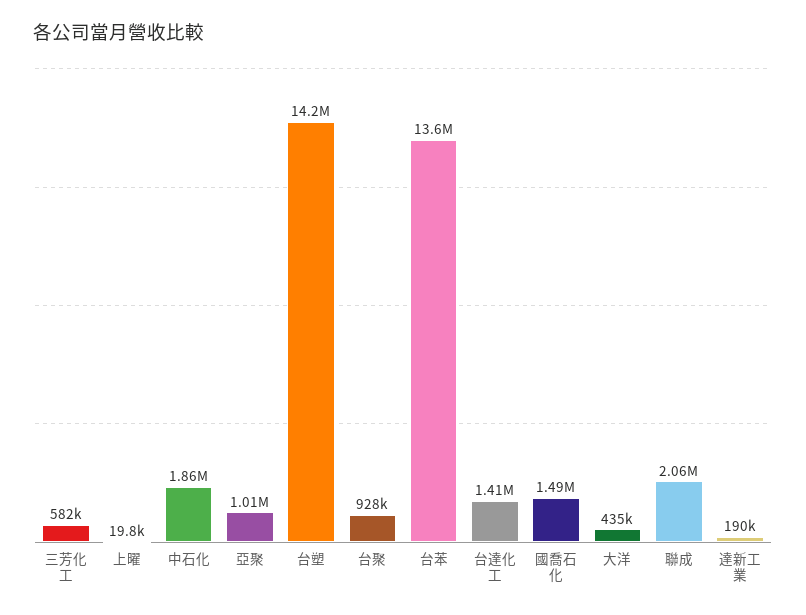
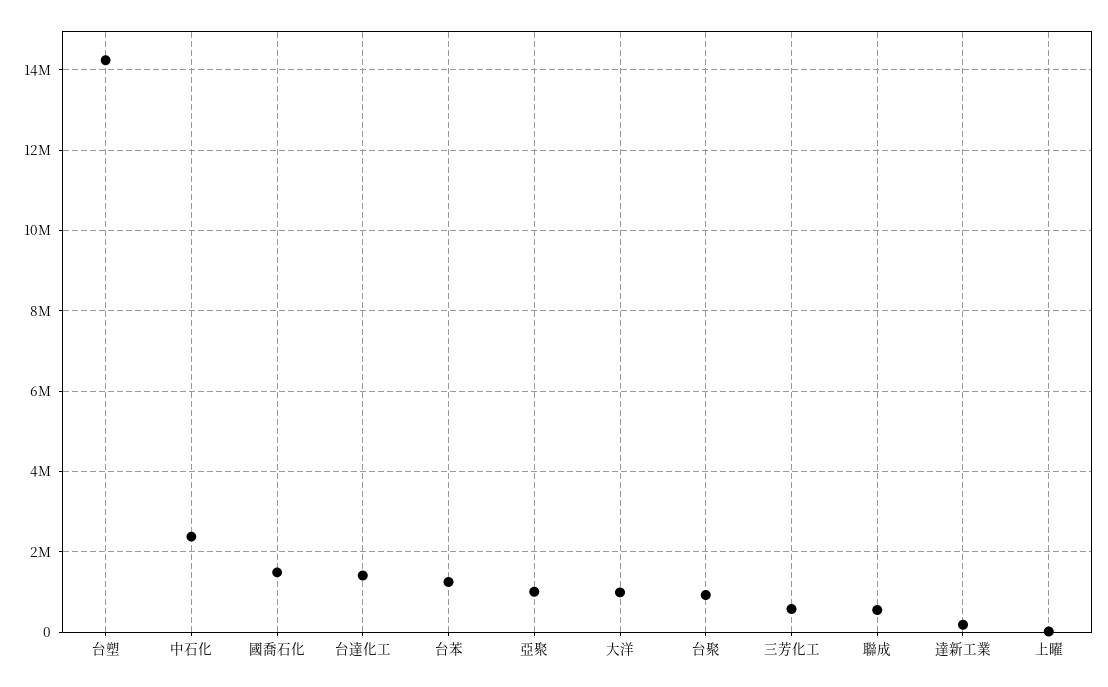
  {
    "三芳化工": 582000,
    "上曜": 19800,
-   "中石化": 1860000,
+   "中石化": 2400000,
    "亞聚": 1010000,
    "台塑": 14200000,
    "台聚": 928000,
-   "台苯": 13600000,
+   "台苯": 1200000,
    "台達化工": 1410000,
    "國喬石化": 1490000,
-   "大洋": 435000,
+   "大洋": 1000000,
-   "聯成": 2060000,
+   "聯成": 600000,
    "達新工業": 190000
  }

